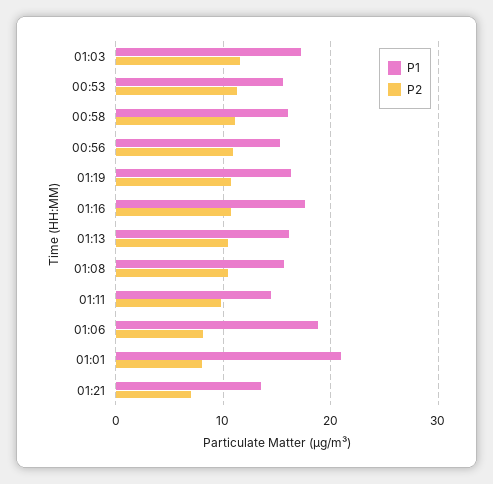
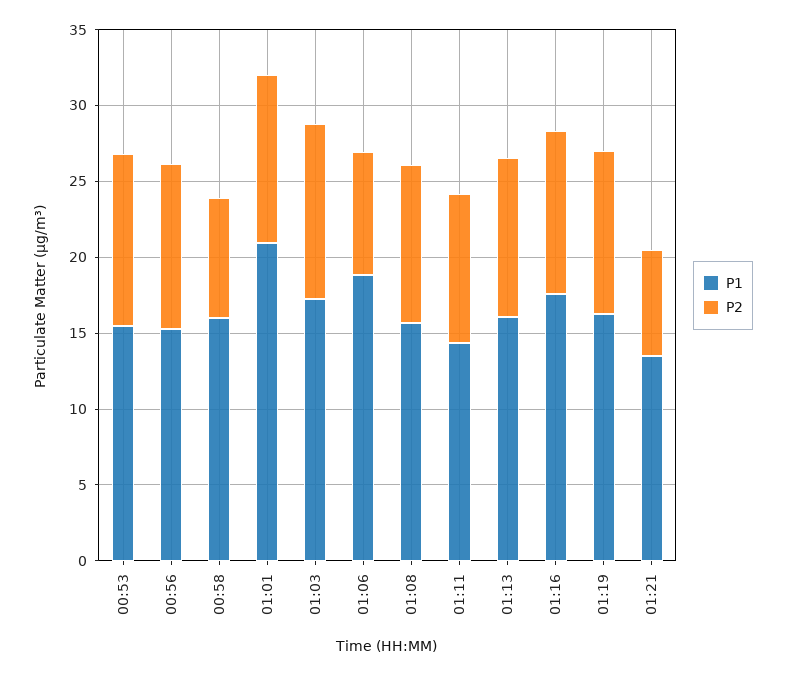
  {
    "P1": {
      "01:03": 17,
      "00:53": 16,
      "00:58": 16,
      "00:56": 15,
      "01:19": 16,
      "01:16": 18,
      "01:13": 16,
      "01:08": 16,
      "01:11": 14,
      "01:06": 19,
      "01:01": 21,
      "01:21": 14
    },
    "P2": {
      "01:03": 12,
      "00:53": 11,
-     "00:58": 11,
+     "00:58": 8,
      "00:56": 11,
      "01:19": 11,
      "01:16": 11,
      "01:13": 10,
      "01:08": 10,
      "01:11": 10,
      "01:06": 8,
-     "01:01": 8,
+     "01:01": 11,
      "01:21": 7
    }
  }

